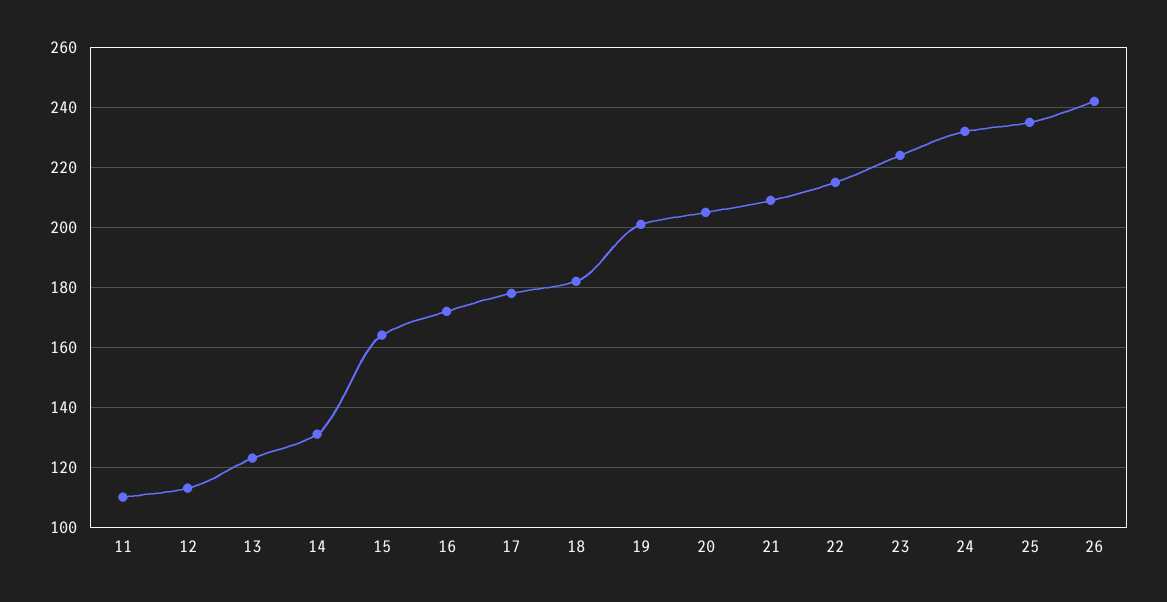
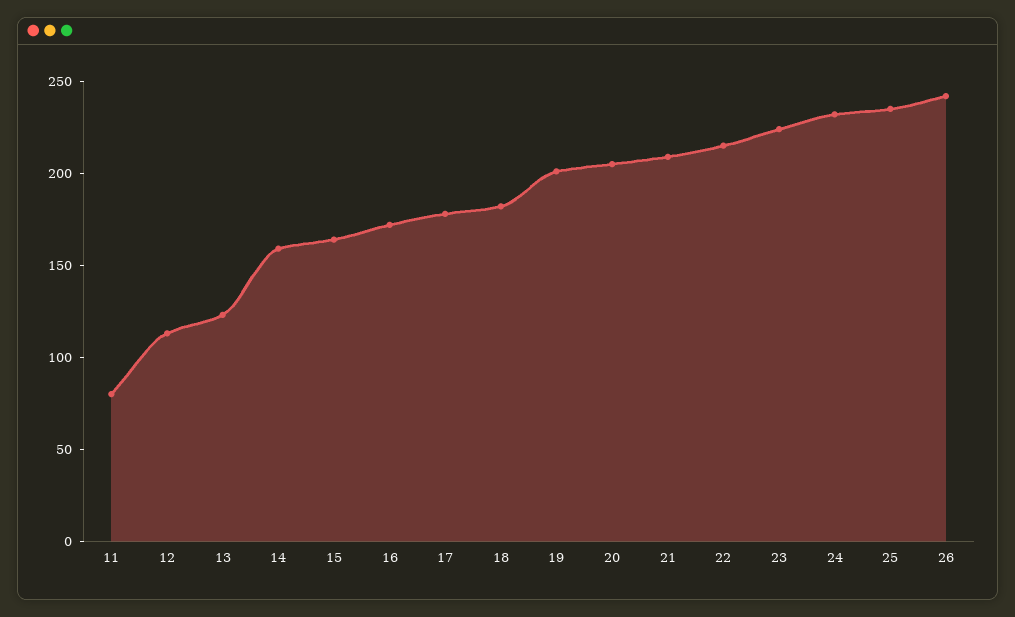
  {
-   "11": 110,
+   "11": 80,
    "12": 115,
    "13": 125,
-   "14": 130,
+   "14": 160,
    "15": 165,
    "16": 170,
    "17": 180,
    "18": 180,
    "19": 200,
    "20": 205,
    "21": 210,
    "22": 215,
    "23": 225,
    "24": 230,
    "25": 235,
    "26": 240
  }

